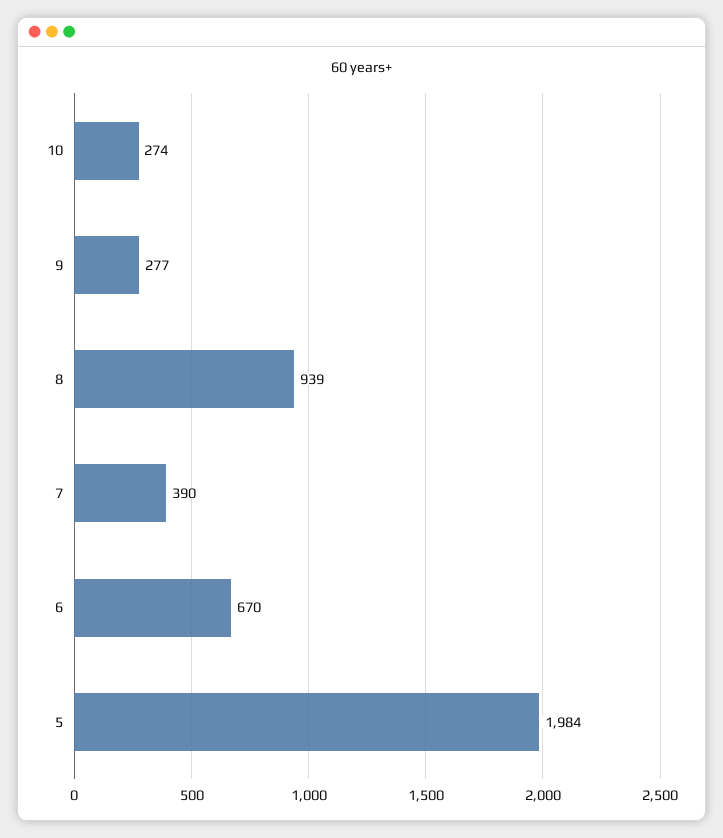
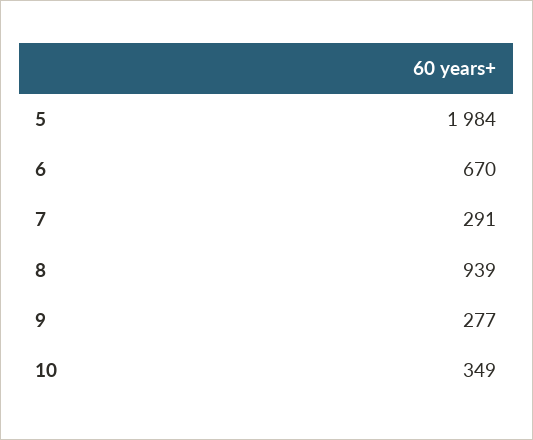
  {
-   "10": 274,
+   "10": 349,
    "9": 277,
    "8": 939,
-   "7": 390,
+   "7": 291,
    "6": 670,
    "5": 1984
  }

